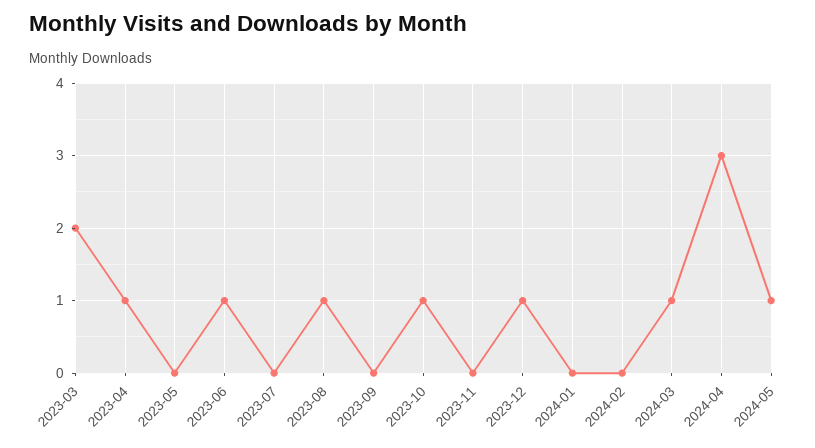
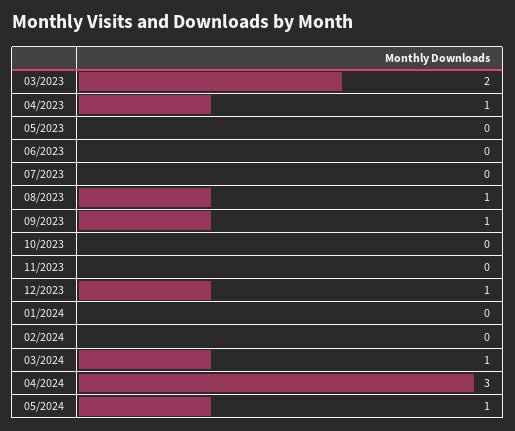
  {
    "2023-03": 2,
    "2023-04": 1,
    "2023-05": 0,
-   "2023-06": 1,
+   "2023-06": 0,
    "2023-07": 0,
    "2023-08": 1,
-   "2023-09": 0,
+   "2023-09": 1,
-   "2023-10": 1,
+   "2023-10": 0,
    "2023-11": 0,
    "2023-12": 1,
    "2024-01": 0,
    "2024-02": 0,
    "2024-03": 1,
    "2024-04": 3,
    "2024-05": 1
  }

